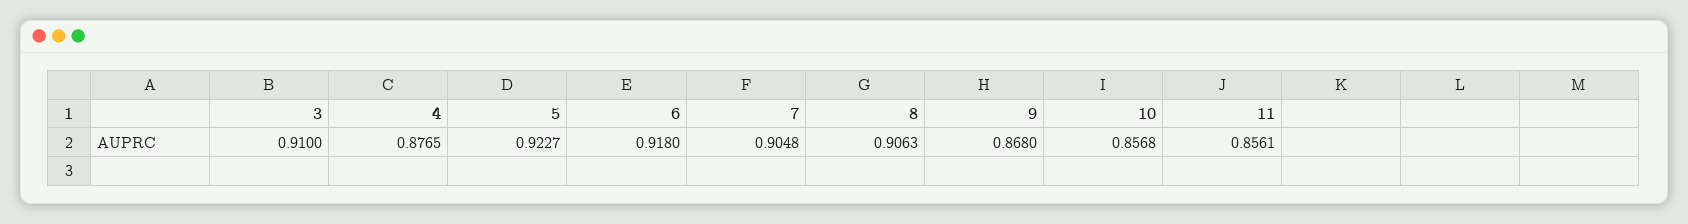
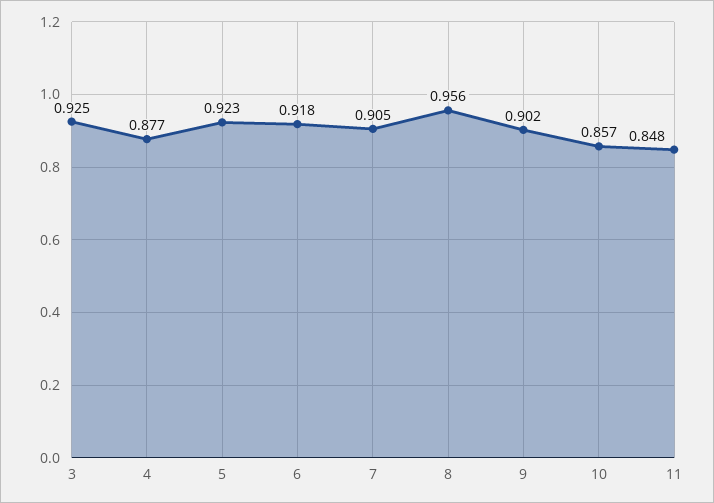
  {
-   "3": 0.91,
+   "3": 0.925,
    "4": 0.8765,
    "5": 0.9227,
    "6": 0.918,
    "7": 0.9048,
-   "8": 0.9063,
+   "8": 0.956,
-   "9": 0.868,
+   "9": 0.902,
    "10": 0.8568,
-   "11": 0.8561
+   "11": 0.848
  }

